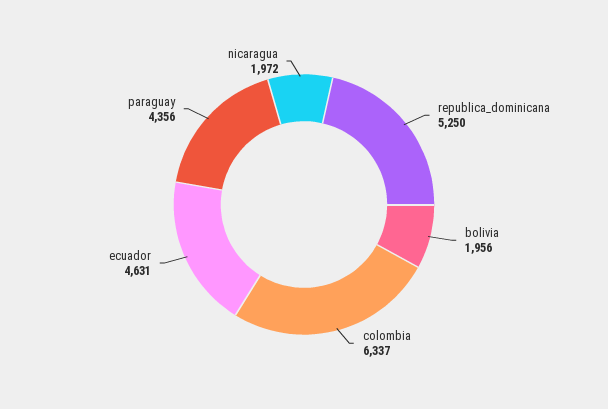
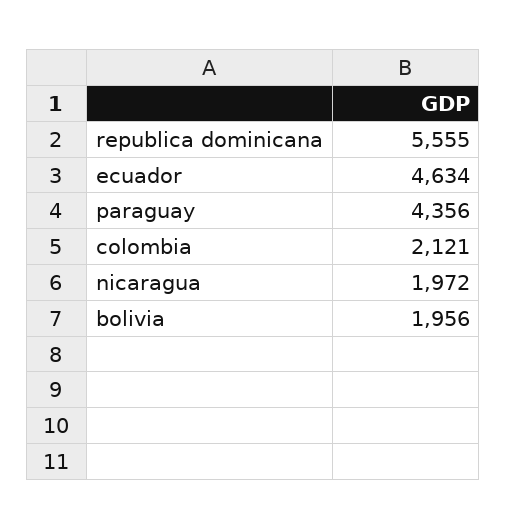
  {
-   "republica_dominicana": 5250,
+   "republica_dominicana": 5555,
    "bolivia": 1956,
-   "colombia": 6337,
+   "colombia": 2121,
-   "ecuador": 4631,
+   "ecuador": 4634,
    "paraguay": 4356,
    "nicaragua": 1972
  }

